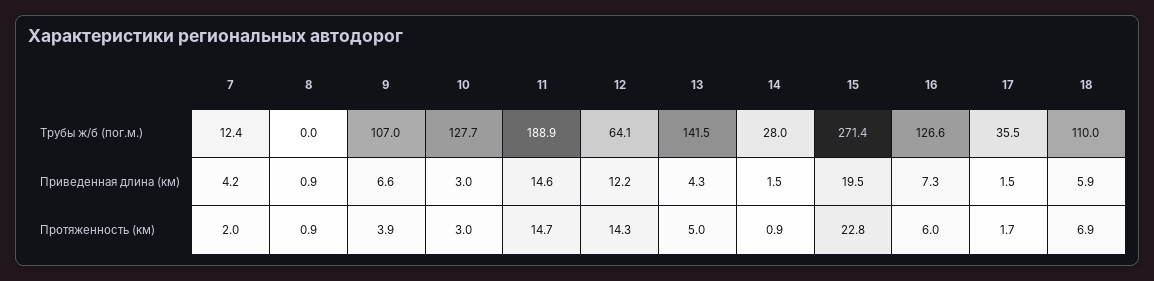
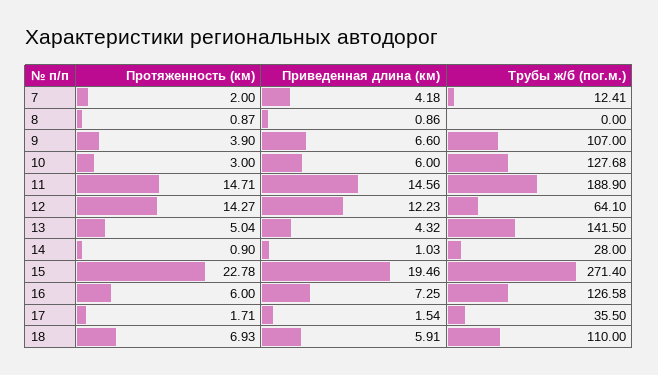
  {
    "7": {
      "Трубы ж/б (пог.м.)": 12.41,
      "Приведенная длина (км)": 4.18,
      "Протяженность (км)": 2
    },
    "8": {
      "Трубы ж/б (пог.м.)": 0,
      "Приведенная длина (км)": 0.86,
      "Протяженность (км)": 0.87
    },
    "9": {
      "Трубы ж/б (пог.м.)": 107,
      "Приведенная длина (км)": 6.6,
      "Протяженность (км)": 3.9
    },
    "10": {
      "Трубы ж/б (пог.м.)": 127.68,
-     "Приведенная длина (км)": 3,
+     "Приведенная длина (км)": 6,
      "Протяженность (км)": 3
    },
    "11": {
      "Трубы ж/б (пог.м.)": 188.9,
      "Приведенная длина (км)": 14.56,
      "Протяженность (км)": 14.71
    },
    "12": {
      "Трубы ж/б (пог.м.)": 64.1,
      "Приведенная длина (км)": 12.23,
      "Протяженность (км)": 14.27
    },
    "13": {
      "Трубы ж/б (пог.м.)": 141.5,
      "Приведенная длина (км)": 4.32,
      "Протяженность (км)": 5.04
    },
    "14": {
      "Трубы ж/б (пог.м.)": 28,
-     "Приведенная длина (км)": 1.5,
+     "Приведенная длина (км)": 1.03,
      "Протяженность (км)": 0.9
    },
    "15": {
      "Трубы ж/б (пог.м.)": 271.4,
      "Приведенная длина (км)": 19.46,
      "Протяженность (км)": 22.78
    },
    "16": {
      "Трубы ж/б (пог.м.)": 126.58,
      "Приведенная длина (км)": 7.25,
      "Протяженность (км)": 6
    },
    "17": {
      "Трубы ж/б (пог.м.)": 35.5,
      "Приведенная длина (км)": 1.54,
      "Протяженность (км)": 1.71
    },
    "18": {
      "Трубы ж/б (пог.м.)": 110,
      "Приведенная длина (км)": 5.91,
      "Протяженность (км)": 6.93
    }
  }

